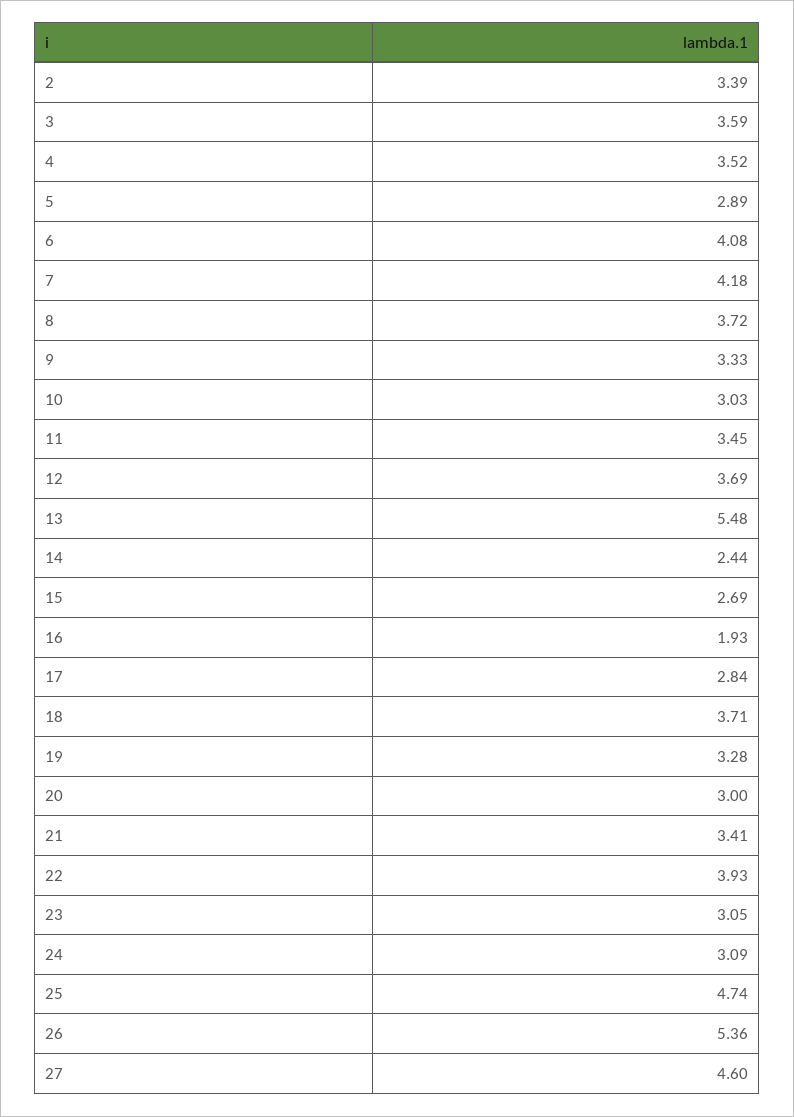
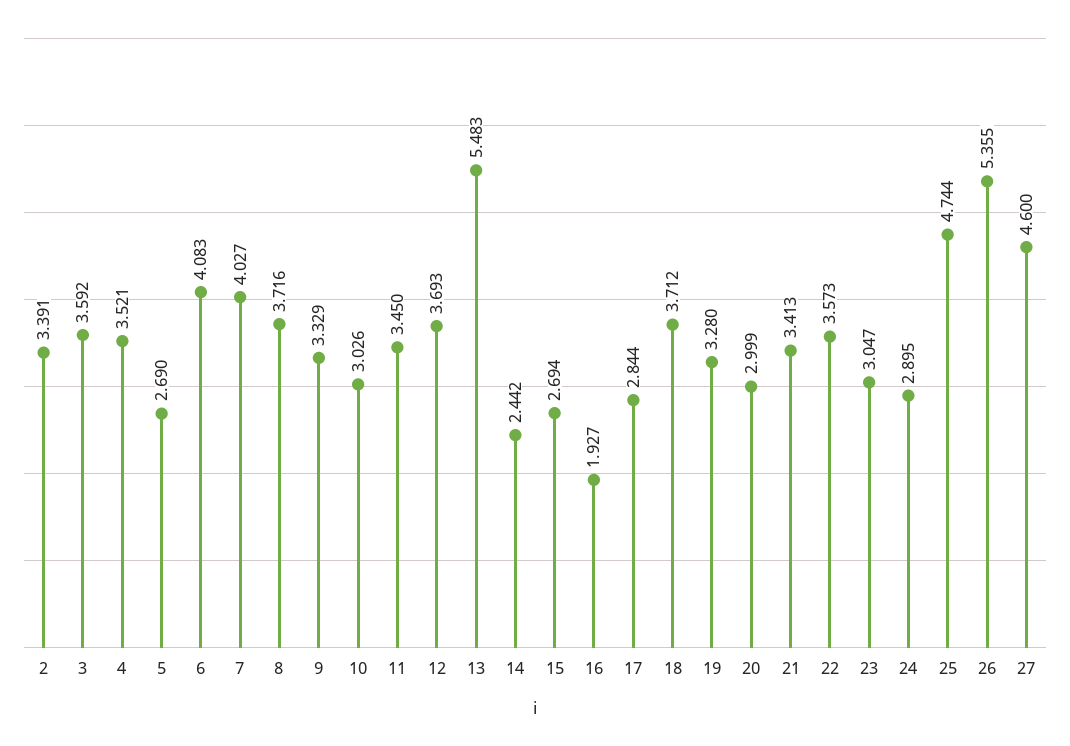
  {
    "2": 3.391,
    "3": 3.592,
    "4": 3.521,
-   "5": 2.89,
+   "5": 2.69,
    "6": 4.083,
-   "7": 4.18,
+   "7": 4.027,
    "8": 3.716,
    "9": 3.329,
    "10": 3.026,
    "11": 3.45,
    "12": 3.693,
    "13": 5.483,
    "14": 2.442,
    "15": 2.694,
    "16": 1.927,
    "17": 2.844,
    "18": 3.712,
    "19": 3.28,
    "20": 2.999,
    "21": 3.413,
-   "22": 3.93,
+   "22": 3.573,
    "23": 3.047,
-   "24": 3.09,
+   "24": 2.895,
    "25": 4.744,
    "26": 5.355,
    "27": 4.6
  }

